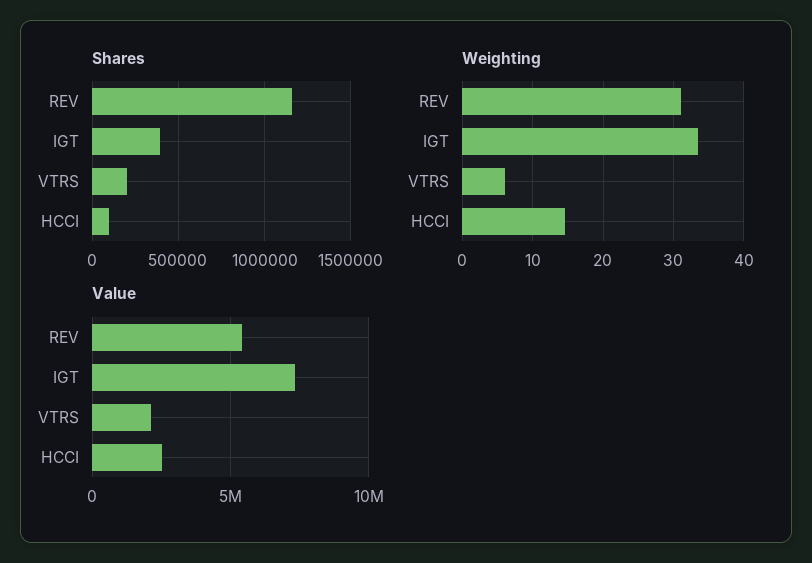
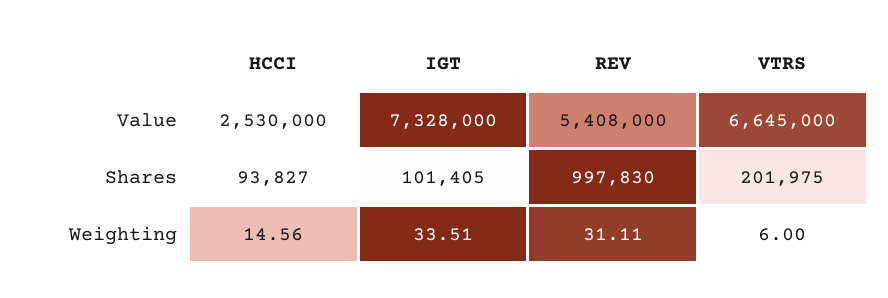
  {
    "Shares": {
-     "REV": 1150000,
+     "REV": 997830,
-     "IGT": 400000,
+     "IGT": 101405,
      "VTRS": 201975,
      "HCCI": 93827
    },
    "Weighting": {
      "REV": 31.11,
      "IGT": 33.51,
      "VTRS": 6,
      "HCCI": 14.56
    },
    "Value": {
      "REV": 5408000,
      "IGT": 7328000,
-     "VTRS": 2000000,
+     "VTRS": 6645000,
      "HCCI": 2530000
    }
  }

